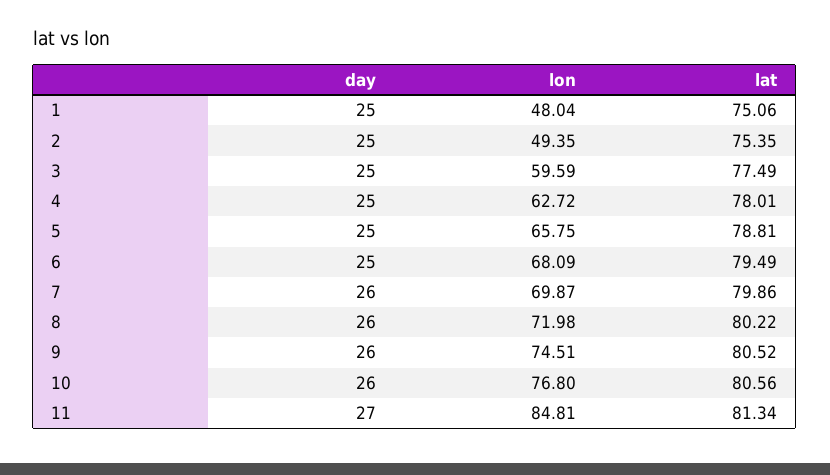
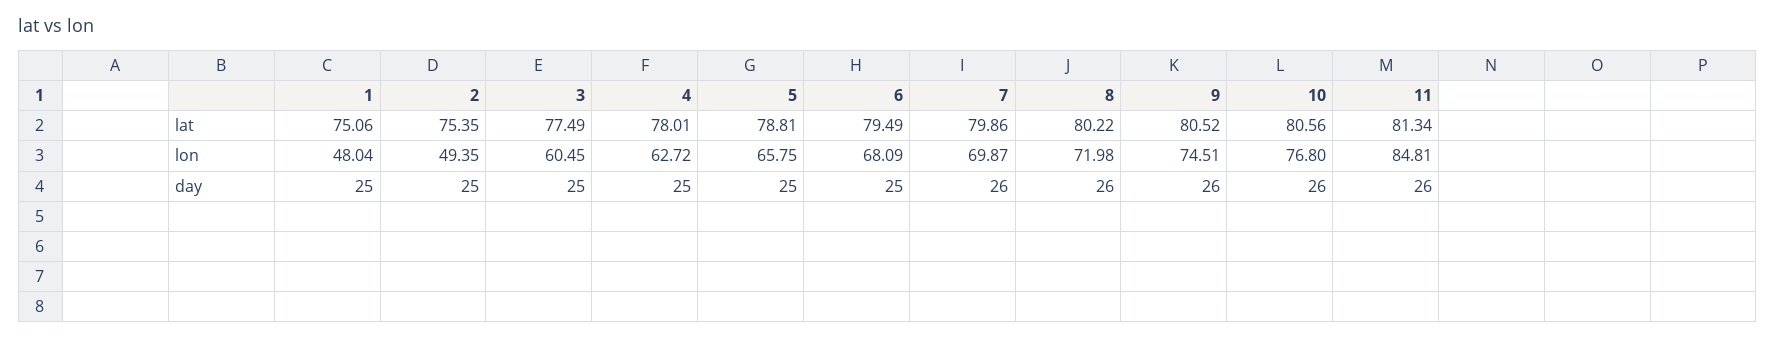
  {
    "day": {
      "1": 25,
      "2": 25,
      "3": 25,
      "4": 25,
      "5": 25,
      "6": 25,
      "7": 26,
      "8": 26,
      "9": 26,
      "10": 26,
-     "11": 27
+     "11": 26
    },
    "lon": {
      "1": 48.04,
      "2": 49.35,
-     "3": 59.59,
+     "3": 60.45,
      "4": 62.72,
      "5": 65.75,
      "6": 68.09,
      "7": 69.87,
      "8": 71.98,
      "9": 74.51,
      "10": 76.8,
      "11": 84.81
    },
    "lat": {
      "1": 75.06,
      "2": 75.35,
      "3": 77.49,
      "4": 78.01,
      "5": 78.81,
      "6": 79.49,
      "7": 79.86,
      "8": 80.22,
      "9": 80.52,
      "10": 80.56,
      "11": 81.34
    }
  }

